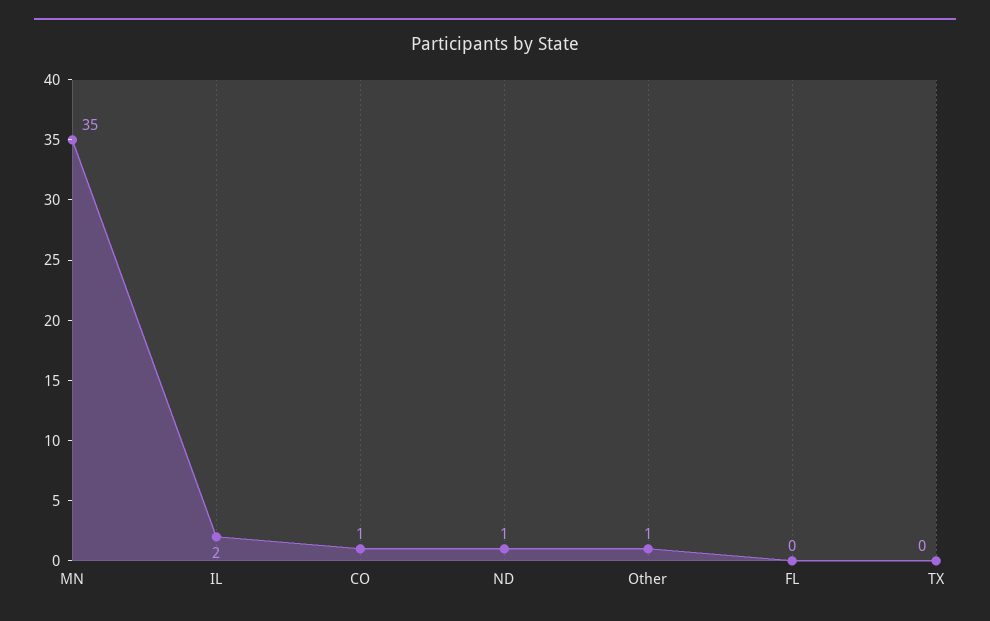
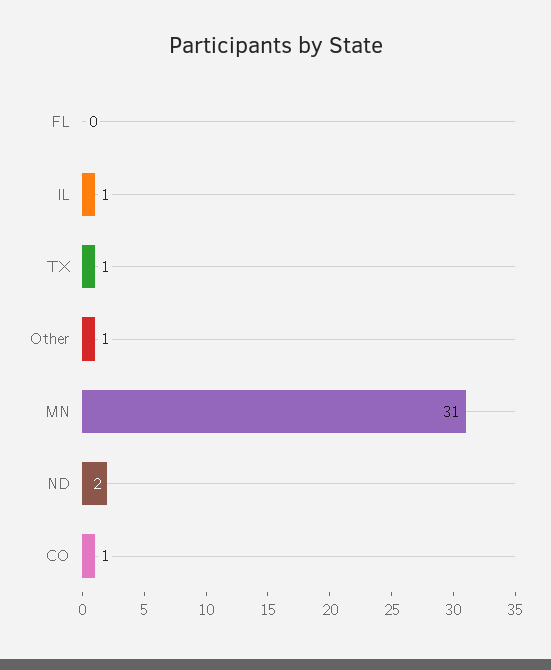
  {
-   "MN": 35,
+   "MN": 31,
-   "IL": 2,
+   "IL": 1,
    "CO": 1,
-   "ND": 1,
+   "ND": 2,
    "Other": 1,
    "FL": 0,
-   "TX": 0
+   "TX": 1
  }

